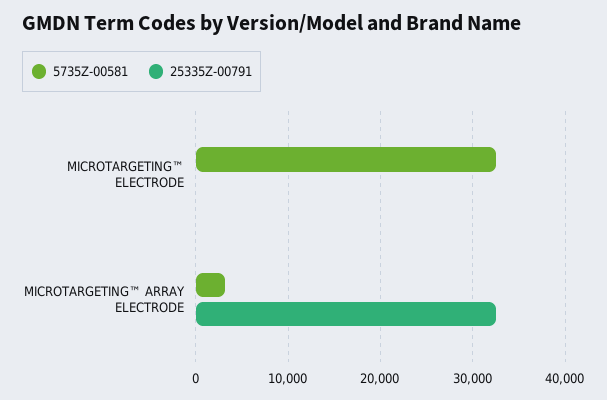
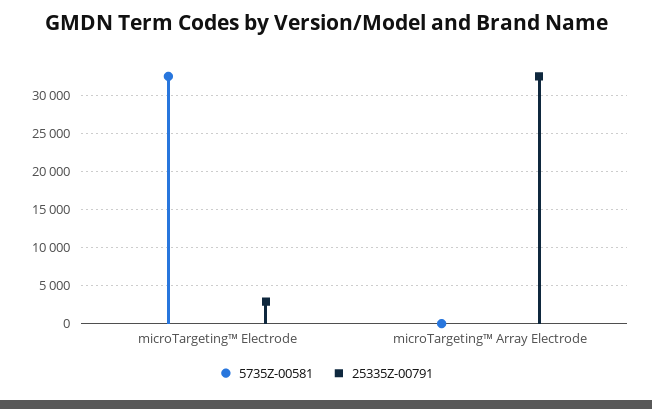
  {
    "5735Z-00581": {
      "MICROTARGETING™ ELECTRODE": 33000,
-     "MICROTARGETING™ ARRAY ELECTRODE": 3000
+     "MICROTARGETING™ ARRAY ELECTRODE": 0
    },
    "25335Z-00791": {
-     "MICROTARGETING™ ELECTRODE": 0,
+     "MICROTARGETING™ ELECTRODE": 3000,
      "MICROTARGETING™ ARRAY ELECTRODE": 33000
    }
  }

